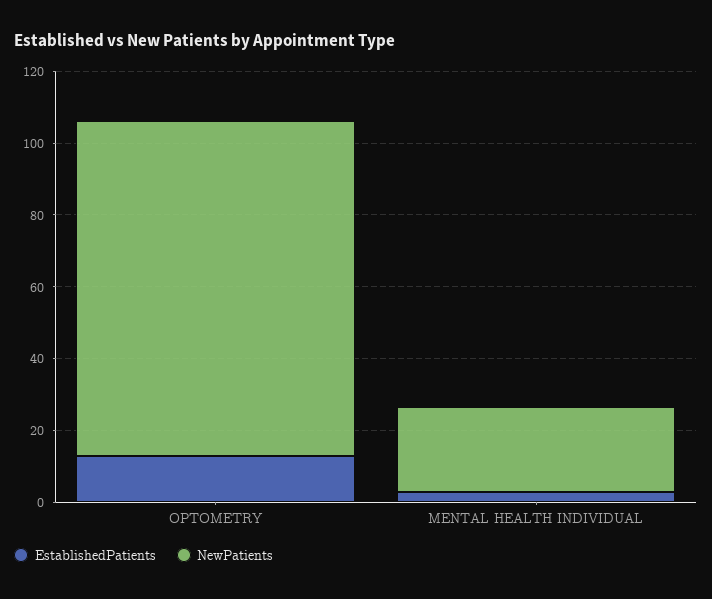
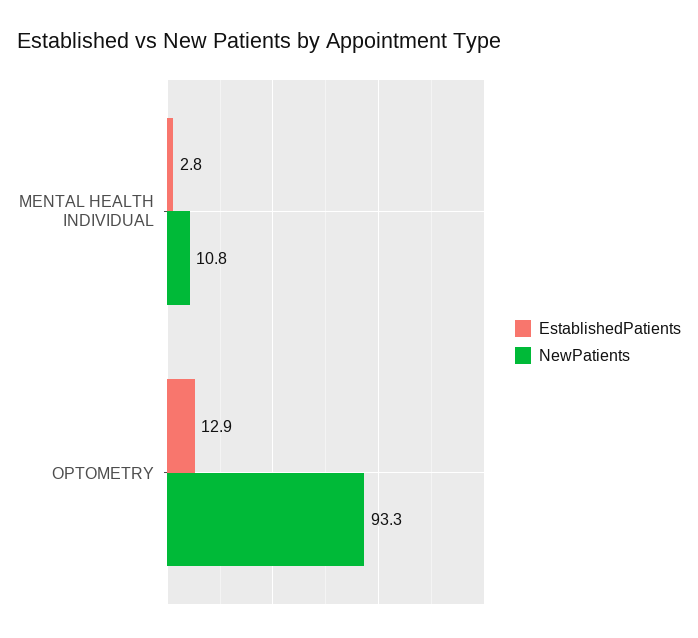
  {
    "EstablishedPatients": {
      "OPTOMETRY": 12.9,
      "MENTAL HEALTH INDIVIDUAL": 2.8
    },
    "NewPatients": {
      "OPTOMETRY": 93.3,
-     "MENTAL HEALTH INDIVIDUAL": 25
+     "MENTAL HEALTH INDIVIDUAL": 10.8
    }
  }

